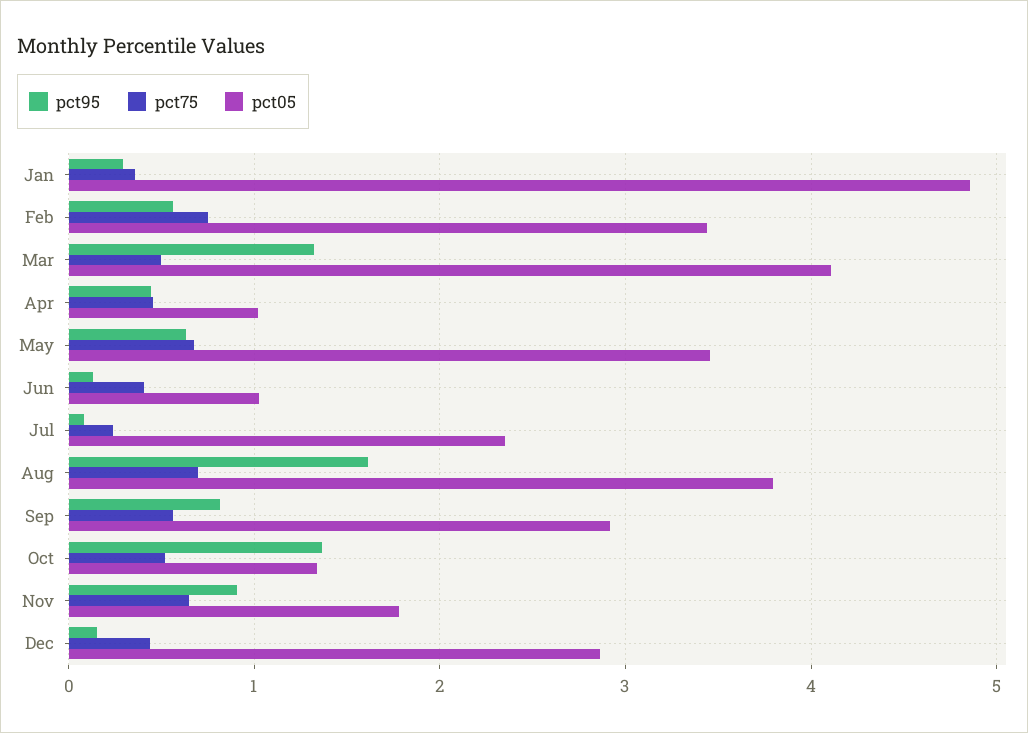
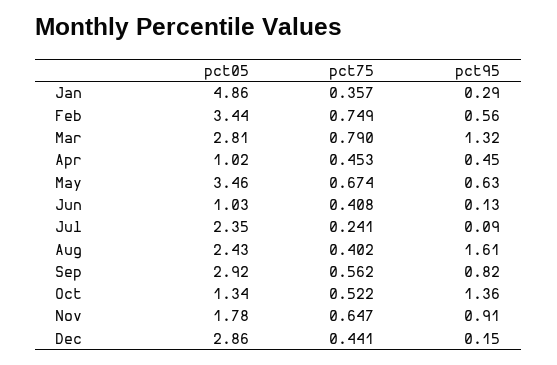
  {
    "pct95": {
      "Jan": 0.29,
      "Feb": 0.56,
      "Mar": 1.32,
      "Apr": 0.45,
      "May": 0.63,
      "Jun": 0.13,
      "Jul": 0.09,
      "Aug": 1.61,
      "Sep": 0.82,
      "Oct": 1.36,
      "Nov": 0.91,
      "Dec": 0.15
    },
    "pct75": {
      "Jan": 0.357,
      "Feb": 0.749,
-     "Mar": 0.5,
+     "Mar": 0.79,
      "Apr": 0.453,
      "May": 0.674,
      "Jun": 0.408,
      "Jul": 0.241,
-     "Aug": 0.7,
+     "Aug": 0.402,
      "Sep": 0.562,
      "Oct": 0.522,
      "Nov": 0.647,
      "Dec": 0.441
    },
    "pct05": {
      "Jan": 4.86,
      "Feb": 3.44,
-     "Mar": 4.1,
+     "Mar": 2.81,
      "Apr": 1.02,
      "May": 3.46,
      "Jun": 1.03,
      "Jul": 2.35,
-     "Aug": 3.8,
+     "Aug": 2.43,
      "Sep": 2.92,
      "Oct": 1.34,
      "Nov": 1.78,
      "Dec": 2.86
    }
  }

